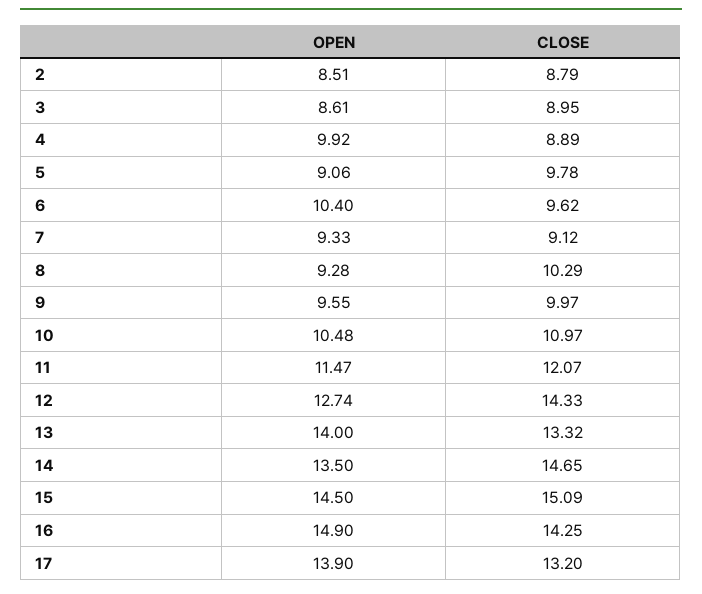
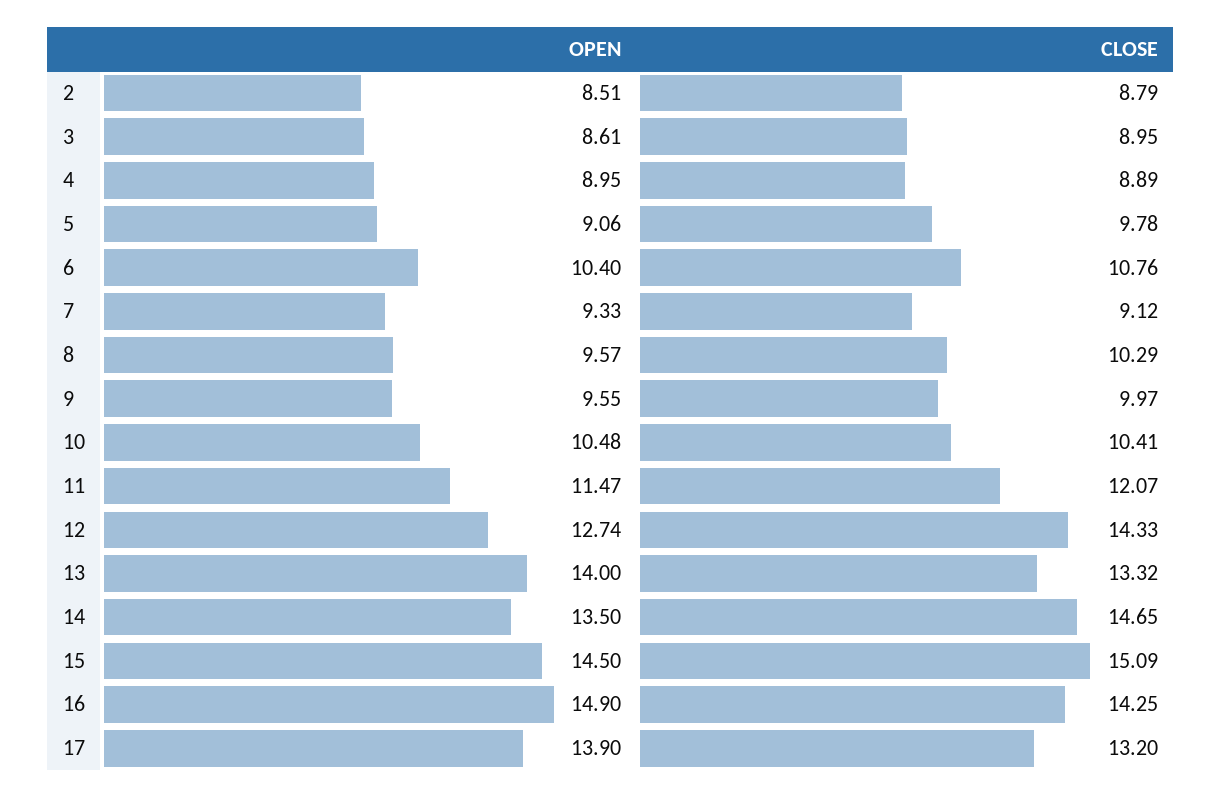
  {
    "OPEN": {
      "2": 8.51,
      "3": 8.61,
-     "4": 9.92,
+     "4": 8.95,
      "5": 9.06,
      "6": 10.4,
      "7": 9.33,
-     "8": 9.28,
+     "8": 9.57,
      "9": 9.55,
      "10": 10.48,
      "11": 11.47,
      "12": 12.74,
      "13": 14,
      "14": 13.5,
      "15": 14.5,
      "16": 14.9,
      "17": 13.9
    },
    "CLOSE": {
      "2": 8.79,
      "3": 8.95,
      "4": 8.89,
      "5": 9.78,
-     "6": 9.62,
+     "6": 10.76,
      "7": 9.12,
      "8": 10.29,
      "9": 9.97,
-     "10": 10.97,
+     "10": 10.41,
      "11": 12.07,
      "12": 14.33,
      "13": 13.32,
      "14": 14.65,
      "15": 15.09,
      "16": 14.25,
      "17": 13.2
    }
  }

